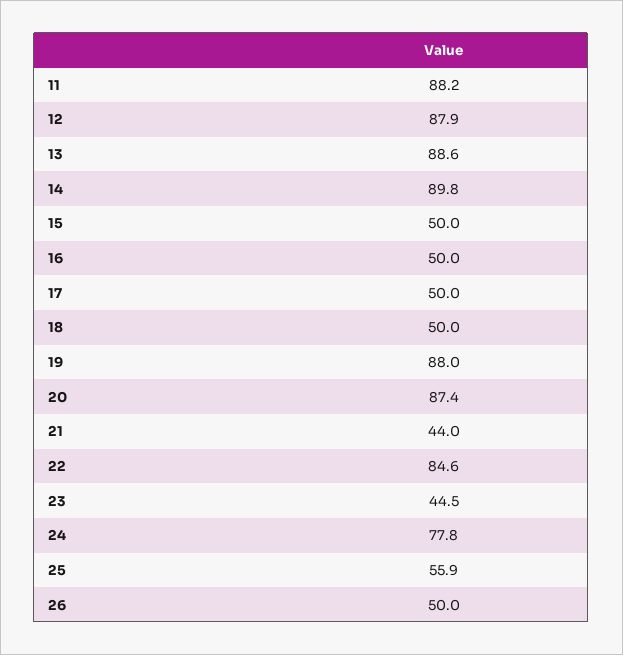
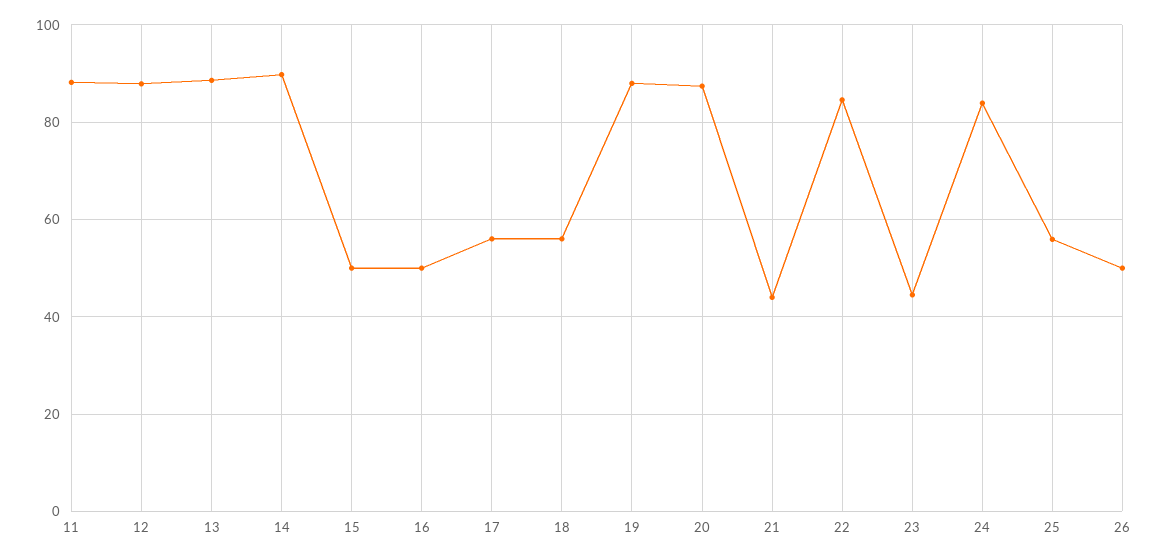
  {
    "11": 88.2,
    "12": 87.9,
    "13": 88.6,
    "14": 89.8,
    "15": 50,
    "16": 50,
-   "17": 50,
+   "17": 56,
-   "18": 50,
+   "18": 56,
    "19": 88,
    "20": 87.4,
    "21": 44,
    "22": 84.6,
    "23": 44.5,
-   "24": 77.8,
+   "24": 84,
    "25": 55.9,
    "26": 50
  }

